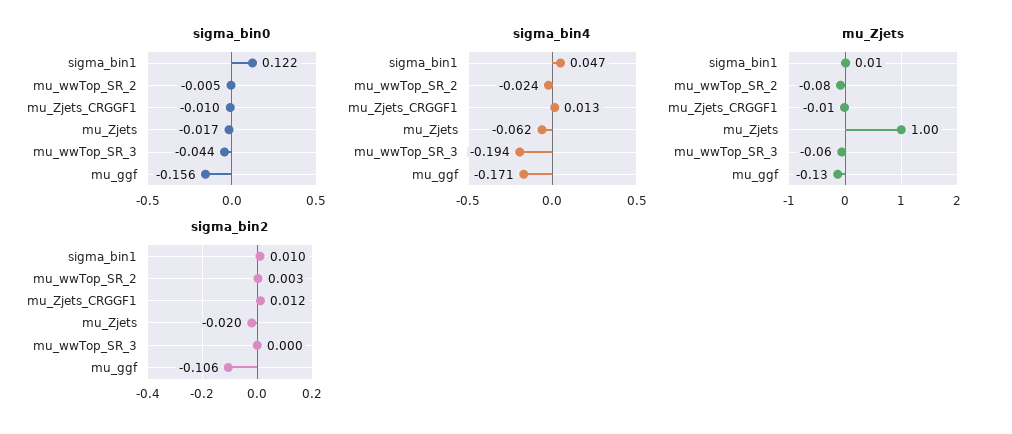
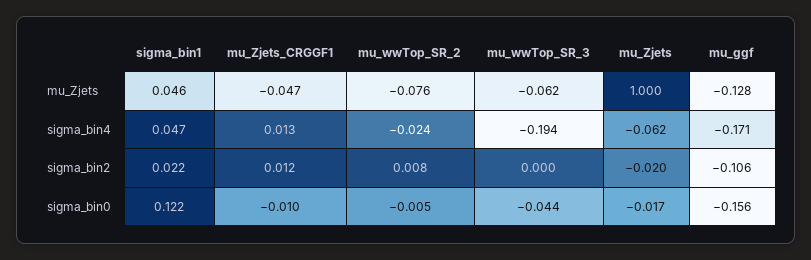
  {
    "sigma_bin0": {
      "sigma_bin1": 0.122,
      "mu_wwTop_SR_2": -0.005,
      "mu_Zjets_CRGGF1": -0.01,
      "mu_Zjets": -0.017,
      "mu_wwTop_SR_3": -0.044,
      "mu_ggf": -0.156
    },
    "sigma_bin4": {
      "sigma_bin1": 0.047,
      "mu_wwTop_SR_2": -0.024,
      "mu_Zjets_CRGGF1": 0.013,
      "mu_Zjets": -0.062,
      "mu_wwTop_SR_3": -0.194,
      "mu_ggf": -0.171
    },
    "mu_Zjets": {
-     "sigma_bin1": 0.01,
+     "sigma_bin1": 0.046,
      "mu_wwTop_SR_2": -0.076,
-     "mu_Zjets_CRGGF1": -0.01,
+     "mu_Zjets_CRGGF1": -0.047,
      "mu_Zjets": 1,
      "mu_wwTop_SR_3": -0.062,
      "mu_ggf": -0.128
    },
    "sigma_bin2": {
-     "sigma_bin1": 0.01,
+     "sigma_bin1": 0.022,
-     "mu_wwTop_SR_2": 0.003,
+     "mu_wwTop_SR_2": 0.008,
      "mu_Zjets_CRGGF1": 0.012,
      "mu_Zjets": -0.02,
      "mu_wwTop_SR_3": 0,
      "mu_ggf": -0.106
    }
  }

